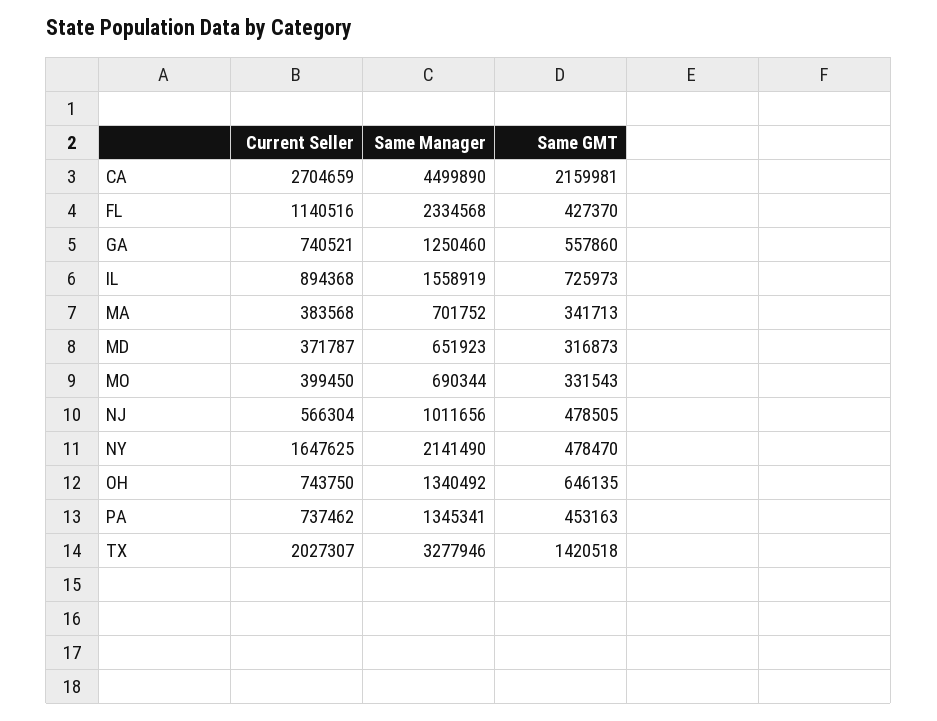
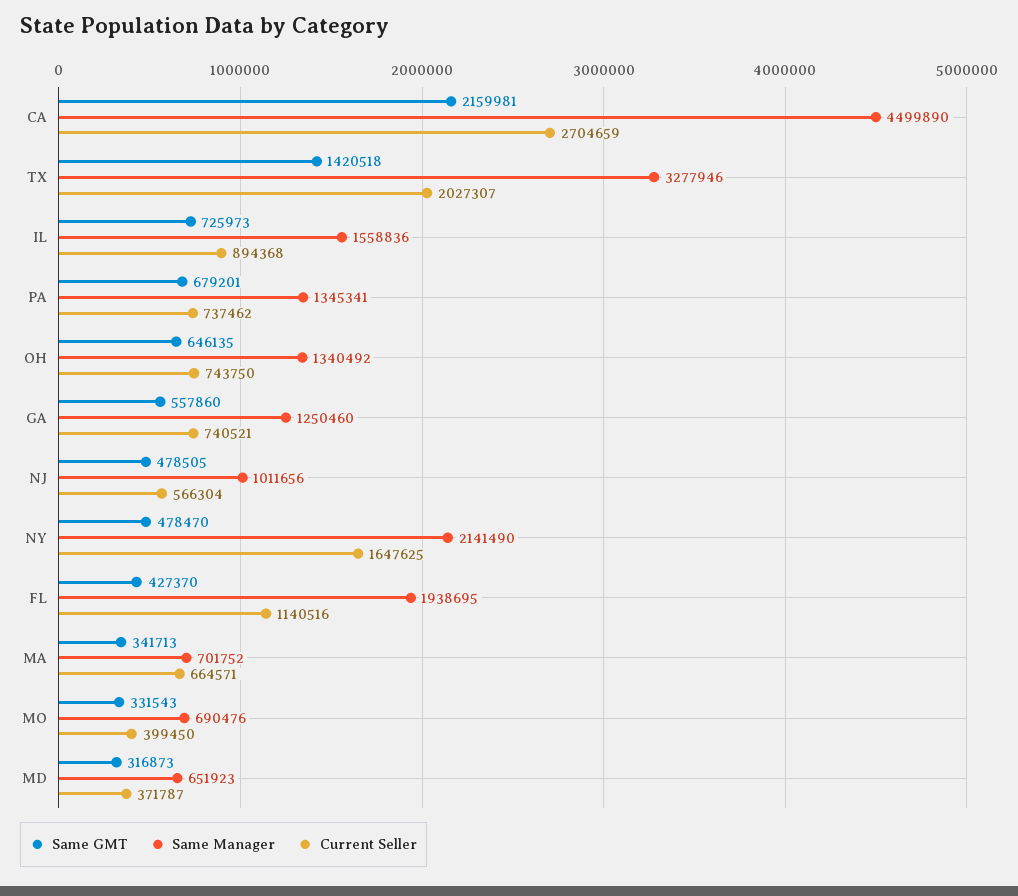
  {
    "Current Seller": {
      "CA": 2704659,
      "FL": 1140516,
      "GA": 740521,
      "IL": 894368,
-     "MA": 383568,
+     "MA": 664571,
      "MD": 371787,
      "MO": 399450,
      "NJ": 566304,
      "NY": 1647625,
      "OH": 743750,
      "PA": 737462,
      "TX": 2027307
    },
    "Same Manager": {
      "CA": 4499890,
-     "FL": 2334568,
+     "FL": 1938695,
      "GA": 1250460,
-     "IL": 1558919,
+     "IL": 1558836,
      "MA": 701752,
      "MD": 651923,
-     "MO": 690344,
+     "MO": 690476,
      "NJ": 1011656,
      "NY": 2141490,
      "OH": 1340492,
      "PA": 1345341,
      "TX": 3277946
    },
    "Same GMT": {
      "CA": 2159981,
      "FL": 427370,
      "GA": 557860,
      "IL": 725973,
      "MA": 341713,
      "MD": 316873,
      "MO": 331543,
      "NJ": 478505,
      "NY": 478470,
      "OH": 646135,
-     "PA": 453163,
+     "PA": 679201,
      "TX": 1420518
    }
  }

